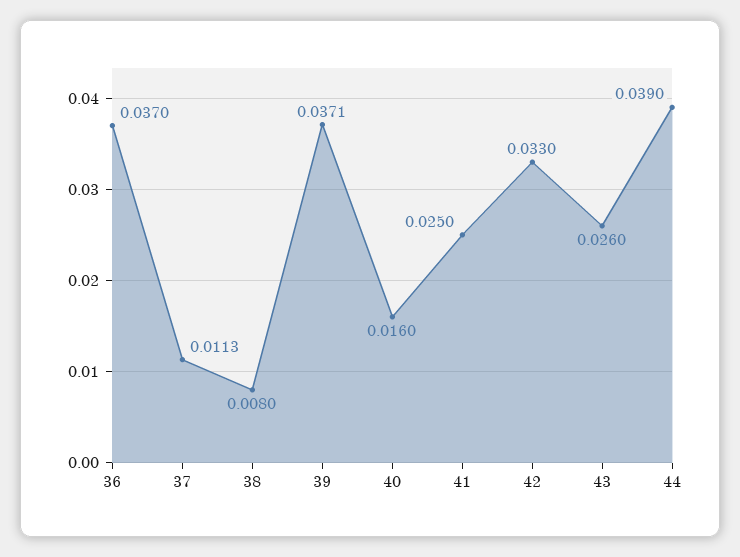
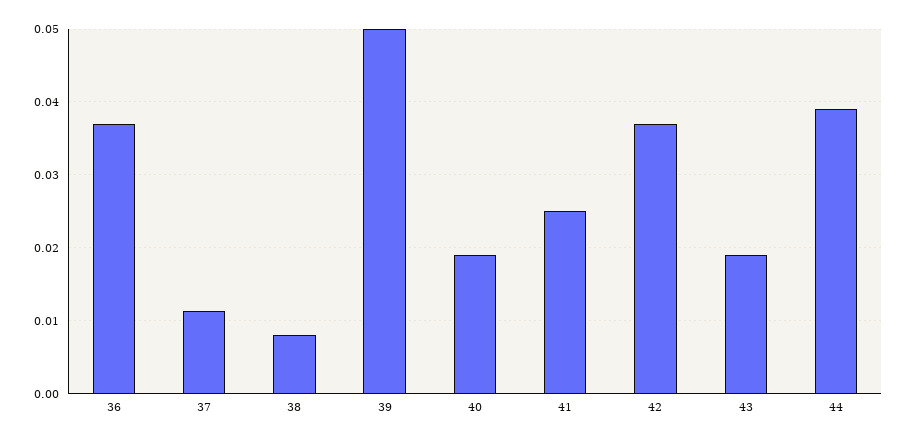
  {
    "36": 0.037,
    "37": 0.0113,
    "38": 0.008,
-   "39": 0.0371,
+   "39": 0.05,
-   "40": 0.016,
+   "40": 0.019,
    "41": 0.025,
-   "42": 0.033,
+   "42": 0.037,
-   "43": 0.026,
+   "43": 0.019,
    "44": 0.039
  }

